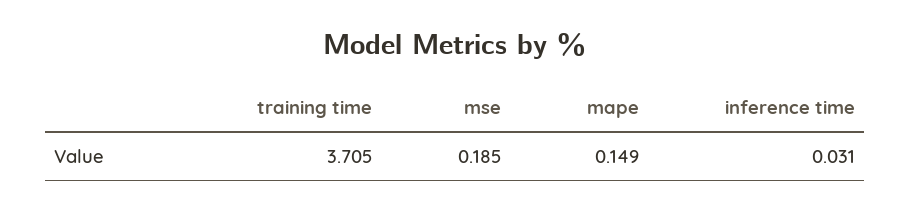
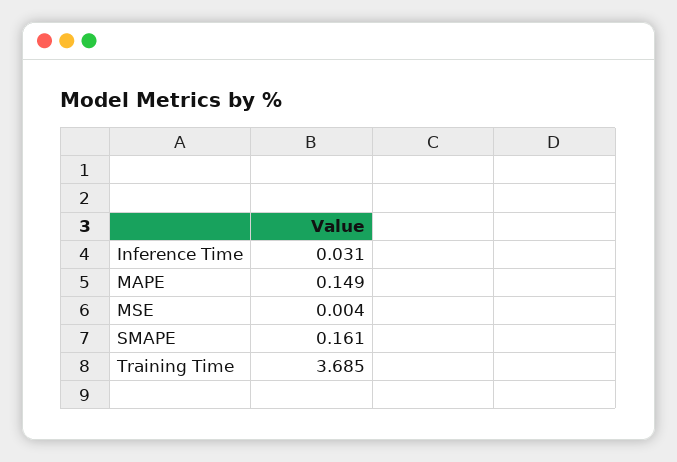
  {
-   "training time": 3.705,
+   "training time": 3.685,
-   "mse": 0.185,
+   "mse": 0.004,
    "mape": 0.149,
-   "inference time": 0.031
+   "inference time": 0.031,
+   "SMAPE": 0.161
  }

